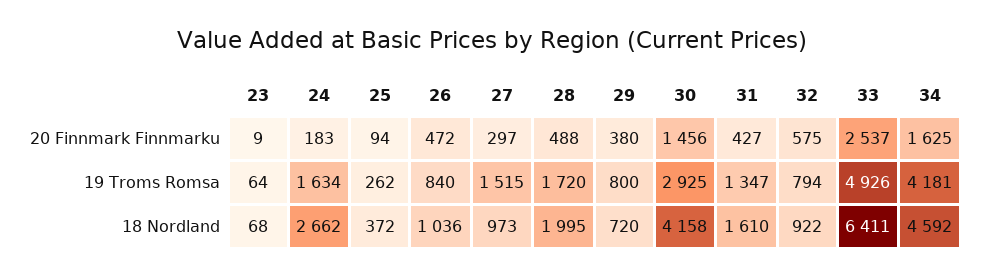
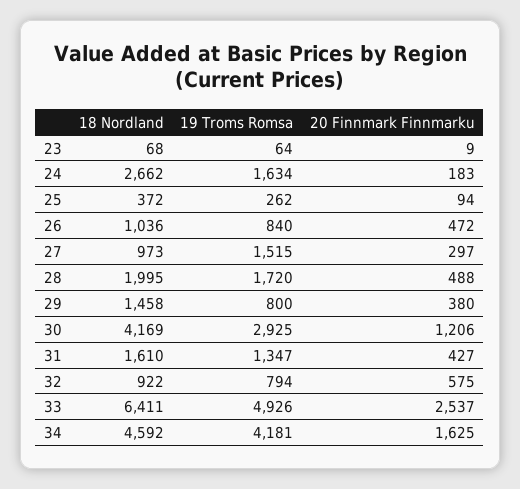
  {
    "23": {
      "20 Finnmark Finnmarku": 9,
      "19 Troms Romsa": 64,
      "18 Nordland": 68
    },
    "24": {
      "20 Finnmark Finnmarku": 183,
      "19 Troms Romsa": 1634,
      "18 Nordland": 2662
    },
    "25": {
      "20 Finnmark Finnmarku": 94,
      "19 Troms Romsa": 262,
      "18 Nordland": 372
    },
    "26": {
      "20 Finnmark Finnmarku": 472,
      "19 Troms Romsa": 840,
      "18 Nordland": 1036
    },
    "27": {
      "20 Finnmark Finnmarku": 297,
      "19 Troms Romsa": 1515,
      "18 Nordland": 973
    },
    "28": {
      "20 Finnmark Finnmarku": 488,
      "19 Troms Romsa": 1720,
      "18 Nordland": 1995
    },
    "29": {
      "20 Finnmark Finnmarku": 380,
      "19 Troms Romsa": 800,
-     "18 Nordland": 720
+     "18 Nordland": 1458
    },
    "30": {
-     "20 Finnmark Finnmarku": 1456,
+     "20 Finnmark Finnmarku": 1206,
      "19 Troms Romsa": 2925,
-     "18 Nordland": 4158
+     "18 Nordland": 4169
    },
    "31": {
      "20 Finnmark Finnmarku": 427,
      "19 Troms Romsa": 1347,
      "18 Nordland": 1610
    },
    "32": {
      "20 Finnmark Finnmarku": 575,
      "19 Troms Romsa": 794,
      "18 Nordland": 922
    },
    "33": {
      "20 Finnmark Finnmarku": 2537,
      "19 Troms Romsa": 4926,
      "18 Nordland": 6411
    },
    "34": {
      "20 Finnmark Finnmarku": 1625,
      "19 Troms Romsa": 4181,
      "18 Nordland": 4592
    }
  }

